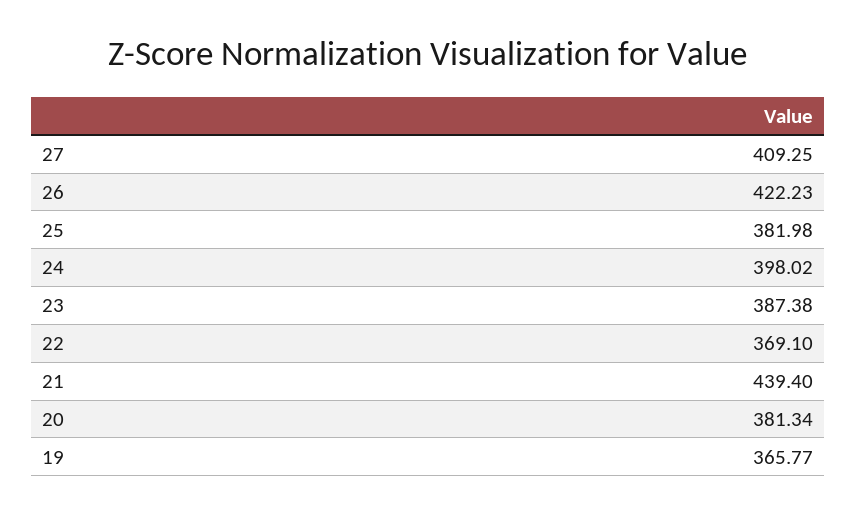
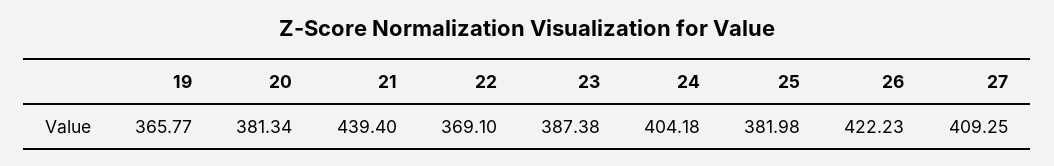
  {
    "27": 409.25,
    "26": 422.23,
    "25": 381.98,
-   "24": 398.02,
+   "24": 404.18,
    "23": 387.38,
    "22": 369.1,
    "21": 439.4,
    "20": 381.34,
    "19": 365.77
  }

